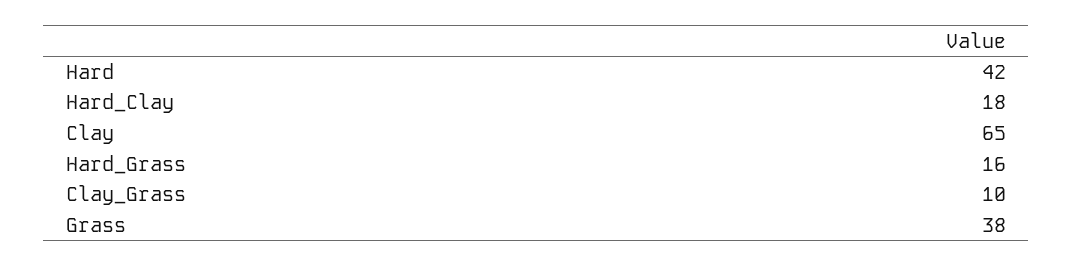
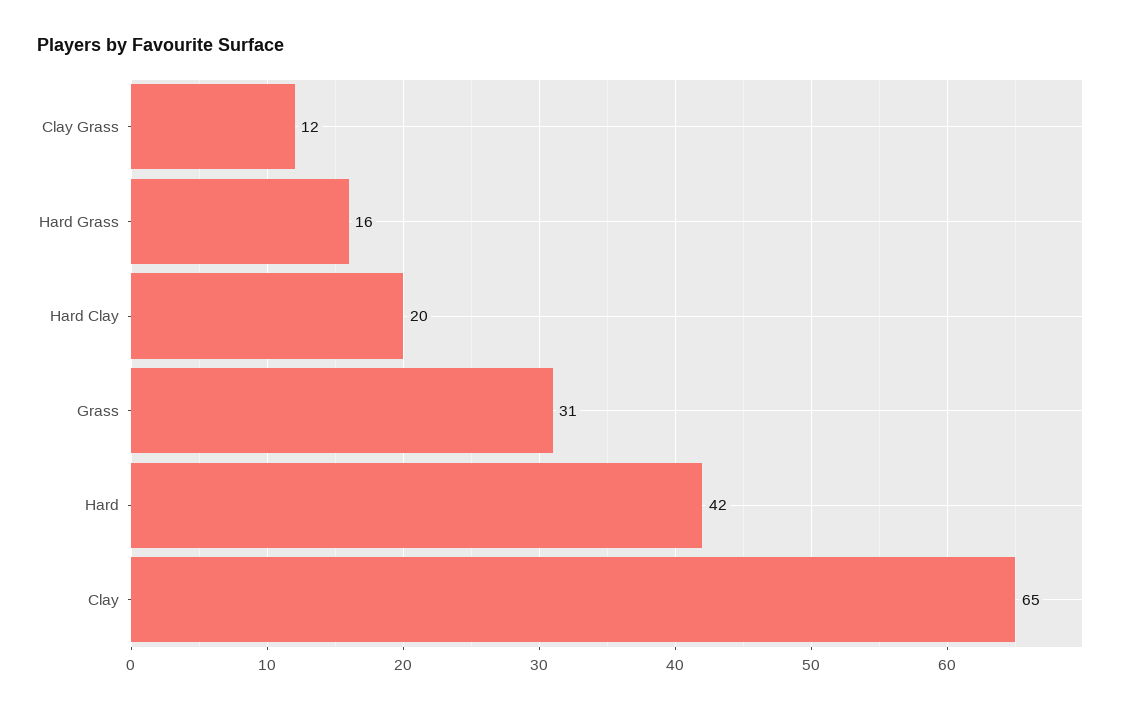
  {
    "Hard": 42,
-   "Hard_Clay": 18,
+   "Hard_Clay": 20,
    "Clay": 65,
    "Hard_Grass": 16,
-   "Clay_Grass": 10,
+   "Clay_Grass": 12,
-   "Grass": 38
+   "Grass": 31
  }

